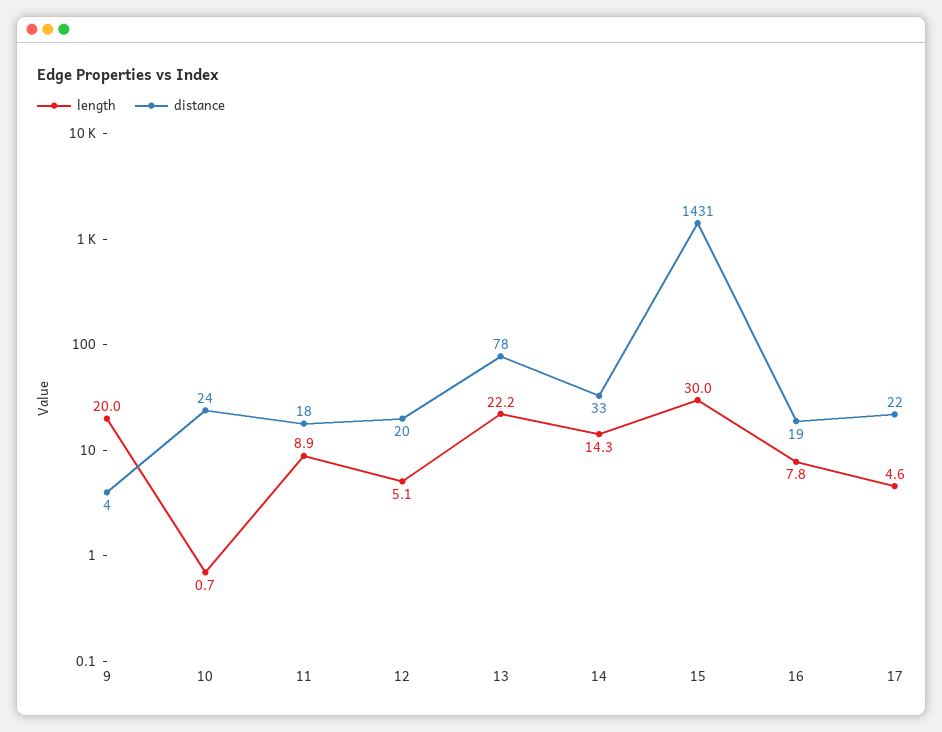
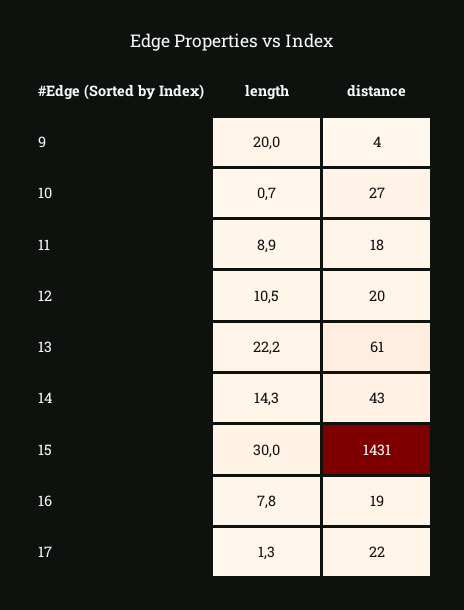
  {
    "length": {
      "9": 20,
      "10": 0.7,
      "11": 8.9,
-     "12": 5.1,
+     "12": 10.5,
      "13": 22.2,
      "14": 14.3,
      "15": 30,
      "16": 7.8,
-     "17": 4.6
+     "17": 1.3
    },
    "distance": {
      "9": 4,
-     "10": 24,
+     "10": 27,
      "11": 18,
      "12": 20,
-     "13": 78,
+     "13": 61,
-     "14": 33,
+     "14": 43,
      "15": 1431,
      "16": 19,
      "17": 22
    }
  }

